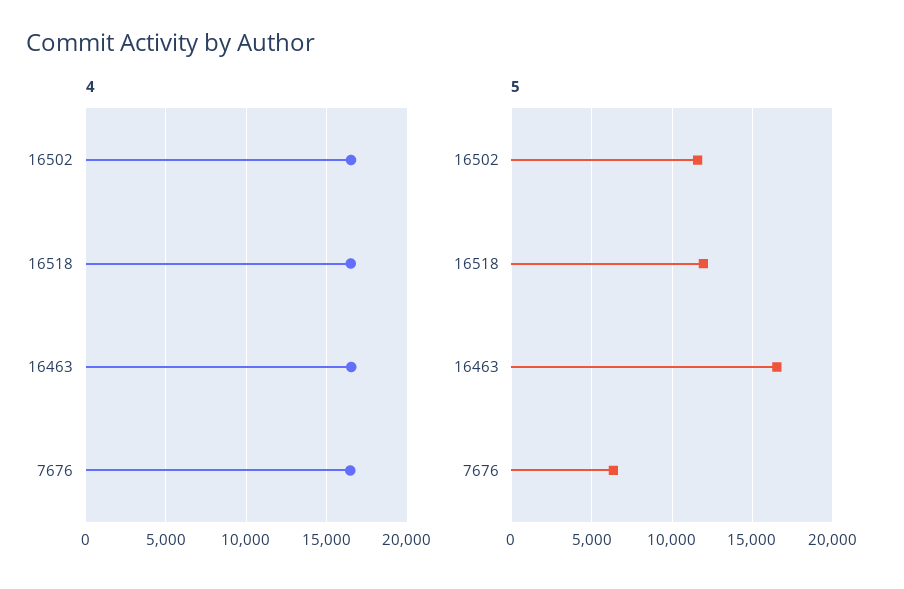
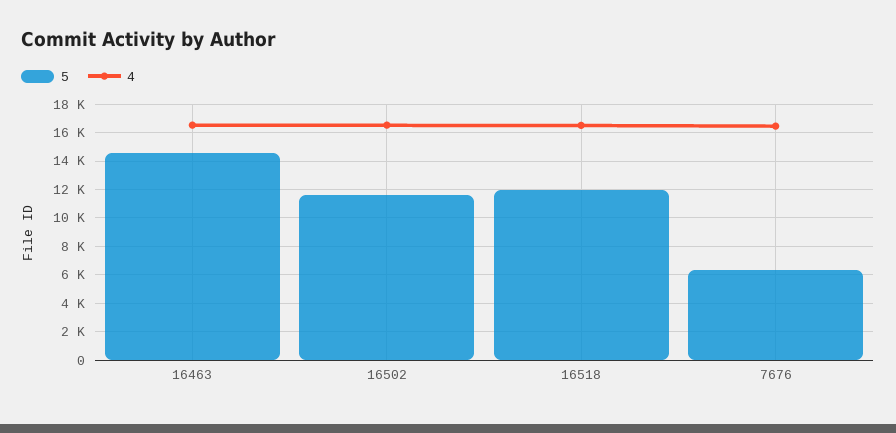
  {
    "4": {
      "16502": 16500,
      "16518": 16500,
      "16463": 16500,
      "7676": 16500
    },
    "5": {
      "16502": 11500,
      "16518": 12000,
-     "16463": 16500,
+     "16463": 14500,
      "7676": 6500
    }
  }

